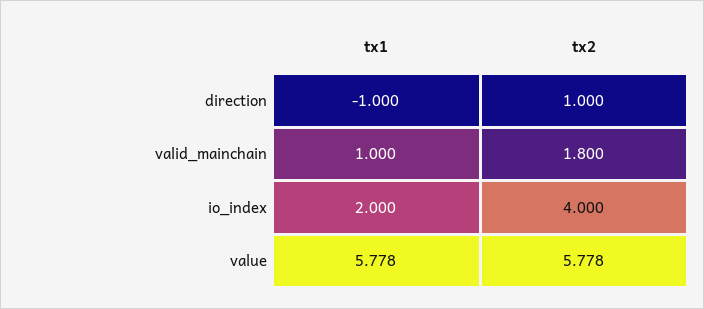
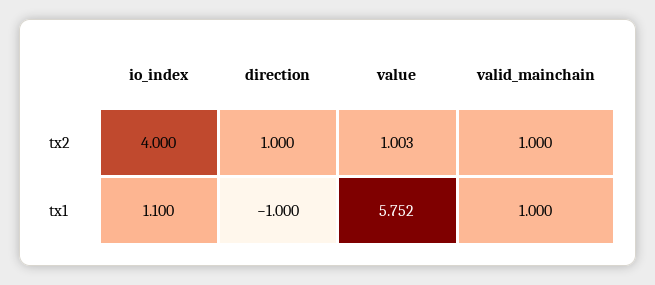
  {
    "tx1": {
      "direction": -1,
      "valid_mainchain": 1,
-     "io_index": 2,
+     "io_index": 1.1,
-     "value": 5.778
+     "value": 5.752
    },
    "tx2": {
      "direction": 1,
-     "valid_mainchain": 1.8,
+     "valid_mainchain": 1,
      "io_index": 4,
-     "value": 5.778
+     "value": 1.003
    }
  }

